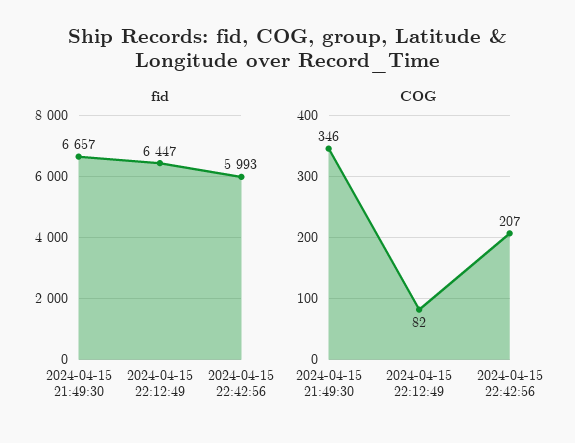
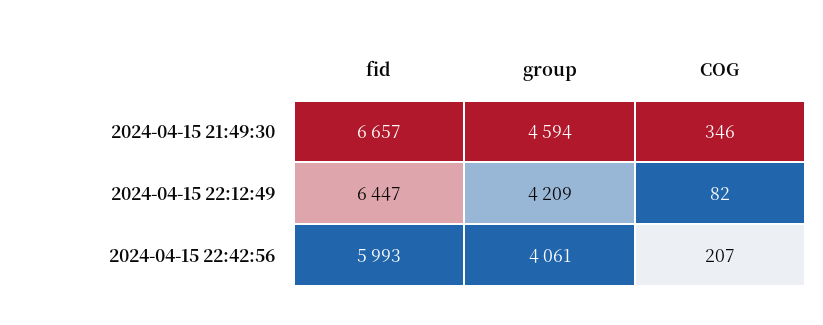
  {
    "fid": {
      "2024-04-15 21:49:30": 6657,
      "2024-04-15 22:12:49": 6447,
      "2024-04-15 22:42:56": 5993
    },
    "COG": {
      "2024-04-15 21:49:30": 346,
      "2024-04-15 22:12:49": 82,
      "2024-04-15 22:42:56": 207
-   }
+   },
+   "group": {
+     "2024-04-15 21:49:30": 4594,
+     "2024-04-15 22:12:49": 4209,
+     "2024-04-15 22:42:56": 4061
+   }
  }

